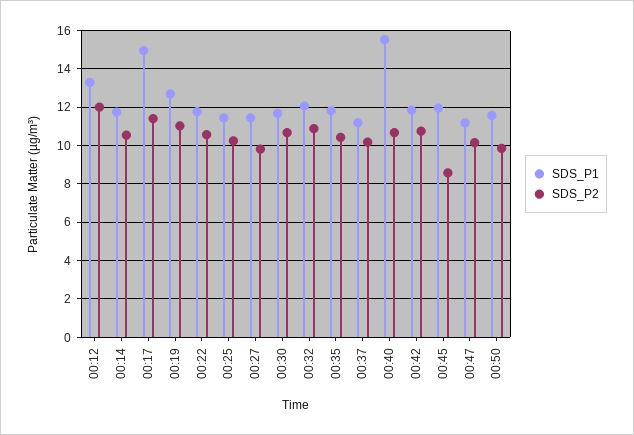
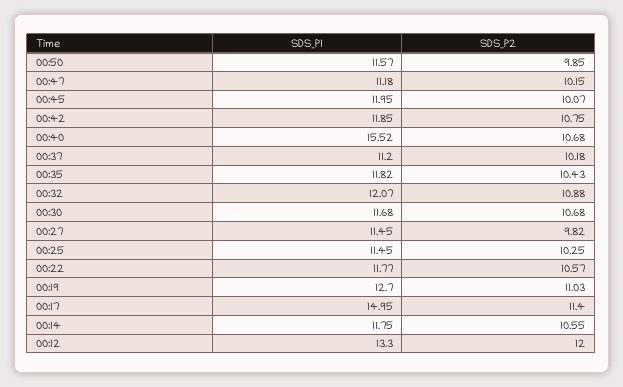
  {
    "SDS_P1": {
      "00:12": 13.3,
      "00:14": 11.75,
      "00:17": 14.95,
      "00:19": 12.7,
      "00:22": 11.77,
      "00:25": 11.45,
      "00:27": 11.45,
      "00:30": 11.68,
      "00:32": 12.07,
      "00:35": 11.82,
      "00:37": 11.2,
      "00:40": 15.52,
      "00:42": 11.85,
      "00:45": 11.95,
      "00:47": 11.18,
      "00:50": 11.57
    },
    "SDS_P2": {
      "00:12": 12,
      "00:14": 10.55,
      "00:17": 11.4,
      "00:19": 11.03,
      "00:22": 10.57,
      "00:25": 10.25,
      "00:27": 9.82,
      "00:30": 10.68,
      "00:32": 10.88,
      "00:35": 10.43,
      "00:37": 10.18,
      "00:40": 10.68,
      "00:42": 10.75,
-     "00:45": 8.5,
+     "00:45": 10.07,
      "00:47": 10.15,
      "00:50": 9.85
    }
  }

